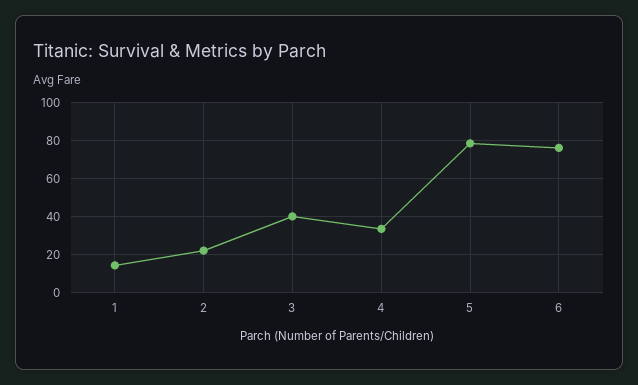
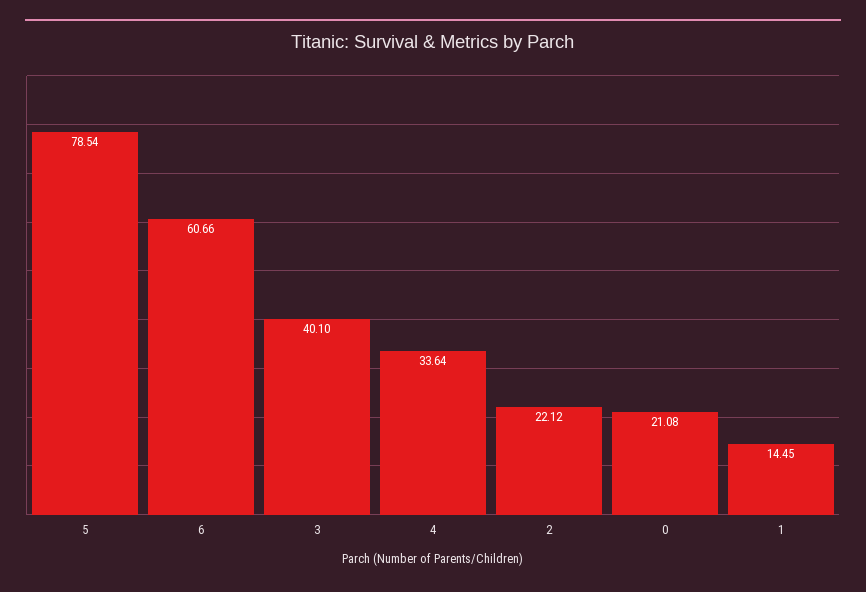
  {
    "1": 14.45,
    "2": 22.12,
    "3": 40.1,
    "4": 33.64,
    "5": 78.54,
-   "6": 75
+   "6": 60.66,
+   "0": 21.08
  }

